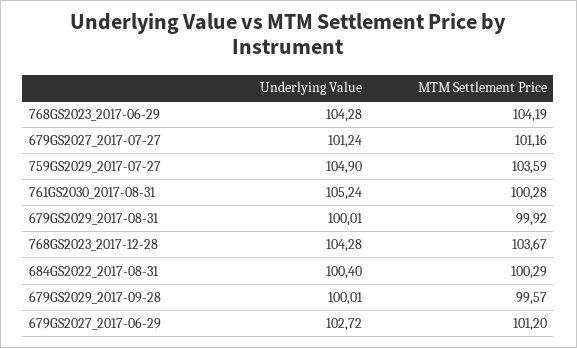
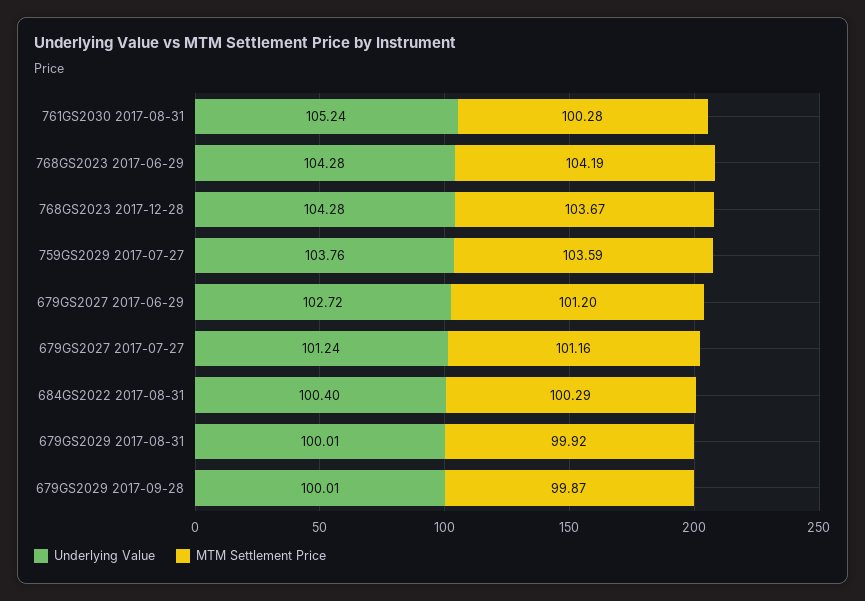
  {
    "Underlying Value": {
      "768GS2023_2017-06-29": 104.28,
      "679GS2027_2017-07-27": 101.24,
-     "759GS2029_2017-07-27": 104.9,
+     "759GS2029_2017-07-27": 103.76,
      "761GS2030_2017-08-31": 105.24,
      "679GS2029_2017-08-31": 100.01,
      "768GS2023_2017-12-28": 104.28,
      "684GS2022_2017-08-31": 100.4,
      "679GS2029_2017-09-28": 100.01,
      "679GS2027_2017-06-29": 102.72
    },
    "MTM Settlement Price": {
      "768GS2023_2017-06-29": 104.19,
      "679GS2027_2017-07-27": 101.16,
      "759GS2029_2017-07-27": 103.59,
      "761GS2030_2017-08-31": 100.28,
      "679GS2029_2017-08-31": 99.92,
      "768GS2023_2017-12-28": 103.67,
      "684GS2022_2017-08-31": 100.29,
-     "679GS2029_2017-09-28": 99.57,
+     "679GS2029_2017-09-28": 99.87,
      "679GS2027_2017-06-29": 101.2
    }
  }

